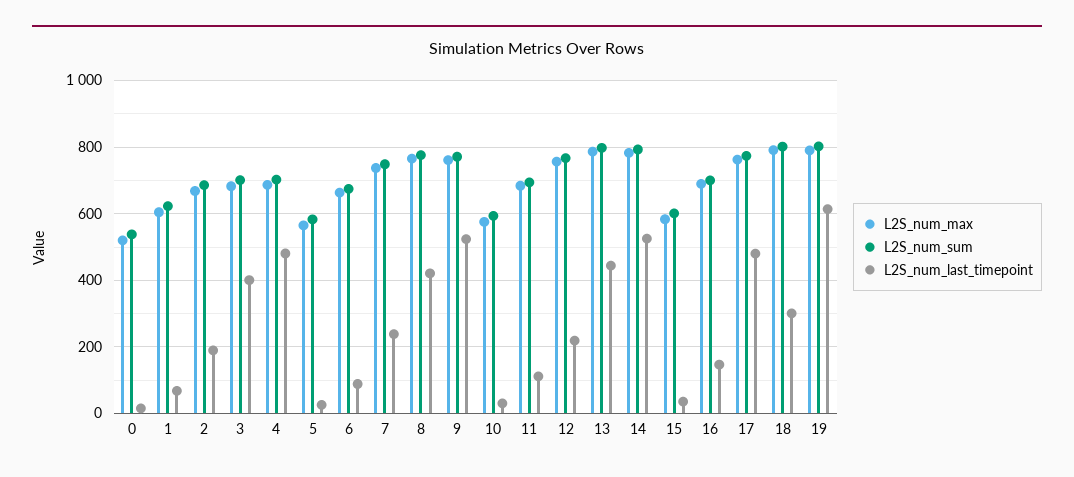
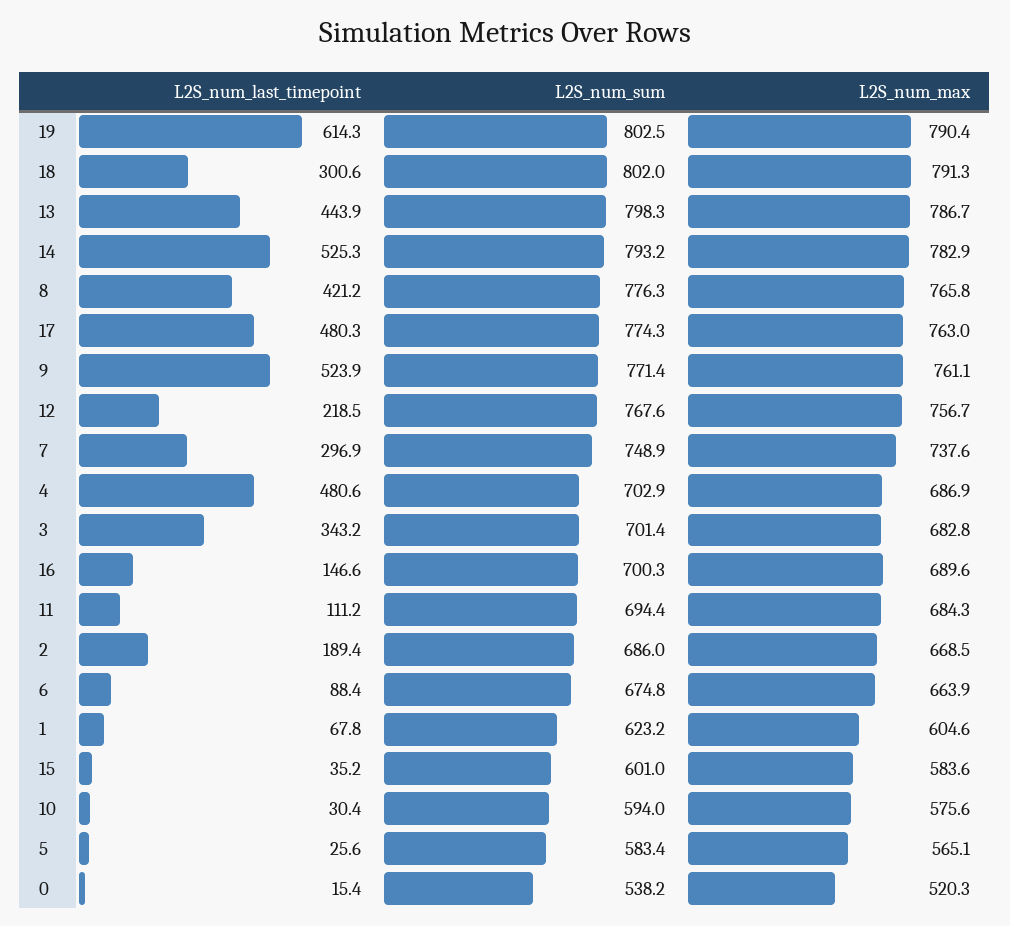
  {
    "L2S_num_max": {
      "0": 520.3,
      "1": 604.6,
      "2": 668.5,
      "3": 682.8,
      "4": 686.9,
      "5": 565.1,
      "6": 663.9,
      "7": 737.6,
      "8": 765.8,
      "9": 761.1,
      "10": 575.6,
      "11": 684.3,
      "12": 756.7,
      "13": 786.7,
      "14": 782.9,
      "15": 583.6,
      "16": 689.6,
      "17": 763,
      "18": 791.3,
      "19": 790.4
    },
    "L2S_num_sum": {
      "0": 538.2,
      "1": 623.2,
      "2": 686,
      "3": 701.4,
      "4": 702.9,
      "5": 583.4,
      "6": 674.8,
      "7": 748.9,
      "8": 776.3,
      "9": 771.4,
      "10": 594,
      "11": 694.4,
      "12": 767.6,
      "13": 798.3,
      "14": 793.2,
      "15": 601,
      "16": 700.3,
      "17": 774.3,
      "18": 802,
      "19": 802.5
    },
    "L2S_num_last_timepoint": {
      "0": 15.4,
      "1": 67.8,
      "2": 189.4,
-     "3": 400,
+     "3": 343.2,
      "4": 480.6,
      "5": 25.6,
      "6": 88.4,
-     "7": 240,
+     "7": 296.9,
      "8": 421.2,
      "9": 523.9,
      "10": 30.4,
      "11": 111.2,
      "12": 218.5,
      "13": 443.9,
      "14": 525.3,
      "15": 35.2,
      "16": 146.6,
      "17": 480.3,
      "18": 300.6,
      "19": 614.3
    }
  }

